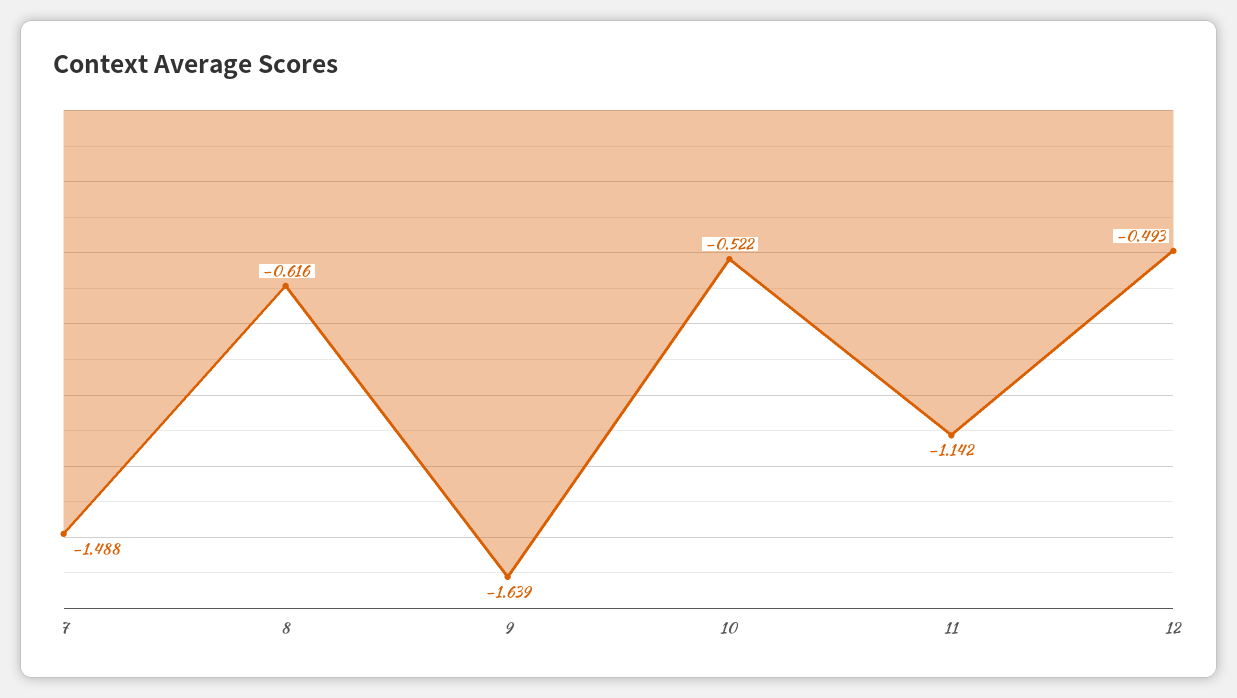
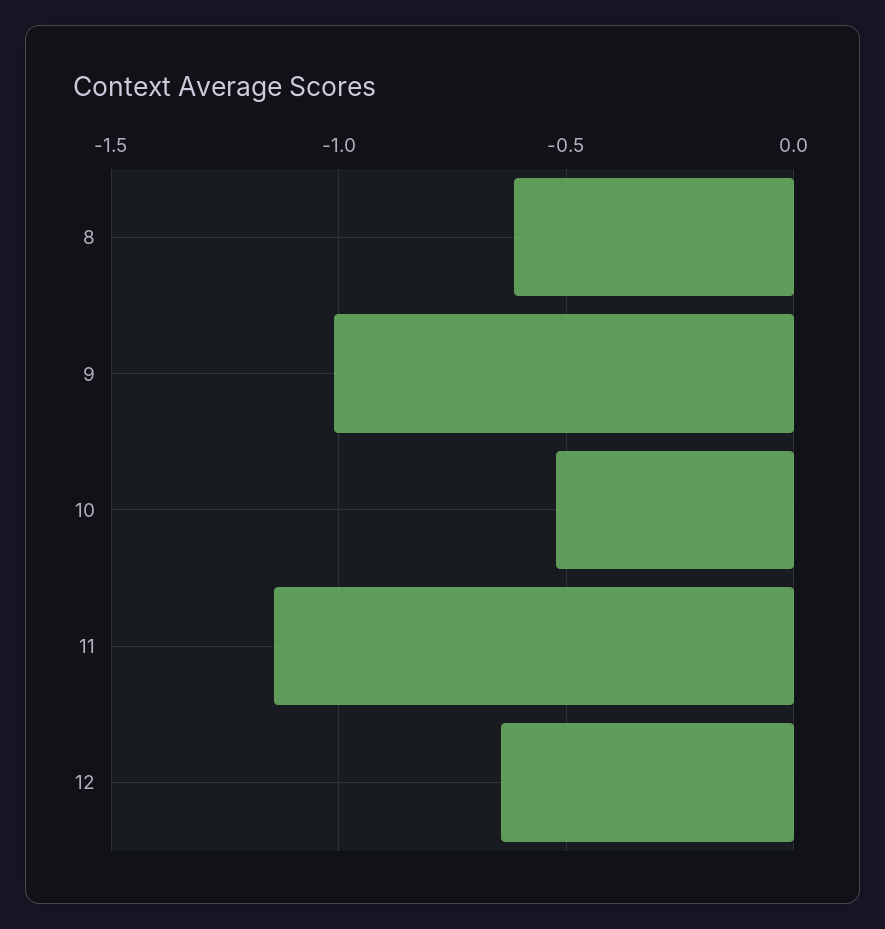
  {
-   "7": -1.488,
    "8": -0.616,
-   "9": -1.639,
+   "9": -1,
    "10": -0.522,
    "11": -1.142,
-   "12": -0.493
+   "12": -0.65
  }

